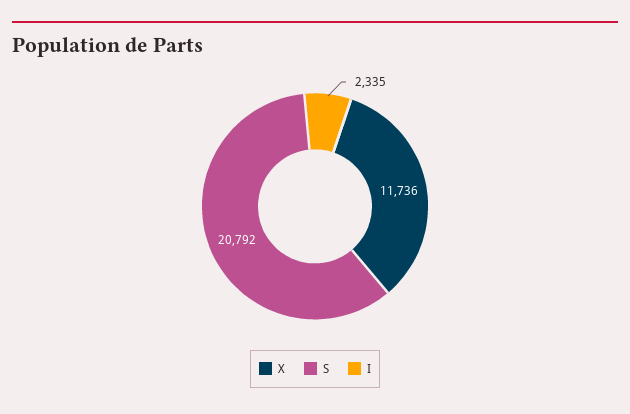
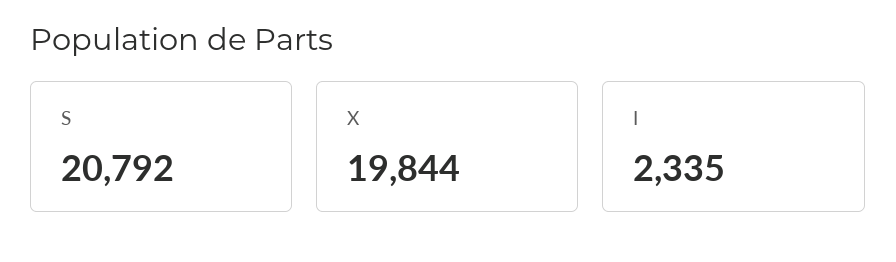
  {
-   "X": 11736,
+   "X": 19844,
    "S": 20792,
    "I": 2335
  }

